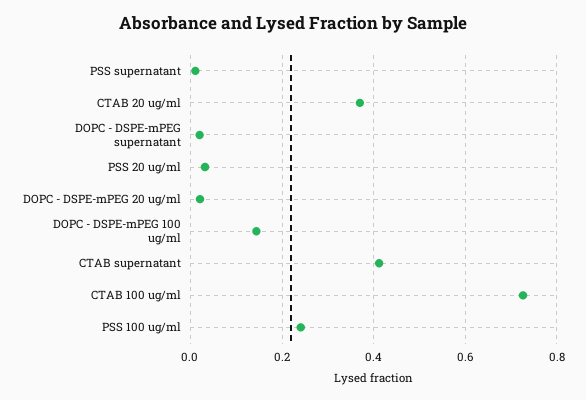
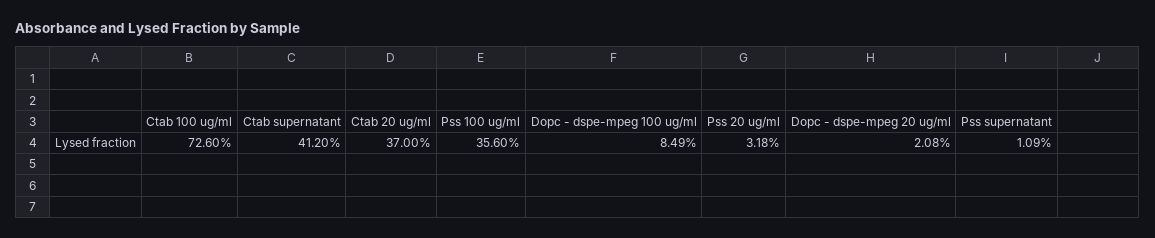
  {
    "PSS supernatant": 0.0109,
    "CTAB 20 ug/ml": 0.37,
-   "DOPC - DSPE-mPEG supernatant": 0.02,
    "PSS 20 ug/ml": 0.0318,
    "DOPC - DSPE-mPEG 20 ug/ml": 0.0208,
-   "DOPC - DSPE-mPEG 100 ug/ml": 0.14,
+   "DOPC - DSPE-mPEG 100 ug/ml": 0.0849,
    "CTAB supernatant": 0.412,
    "CTAB 100 ug/ml": 0.726,
-   "PSS 100 ug/ml": 0.24
+   "PSS 100 ug/ml": 0.356
  }

